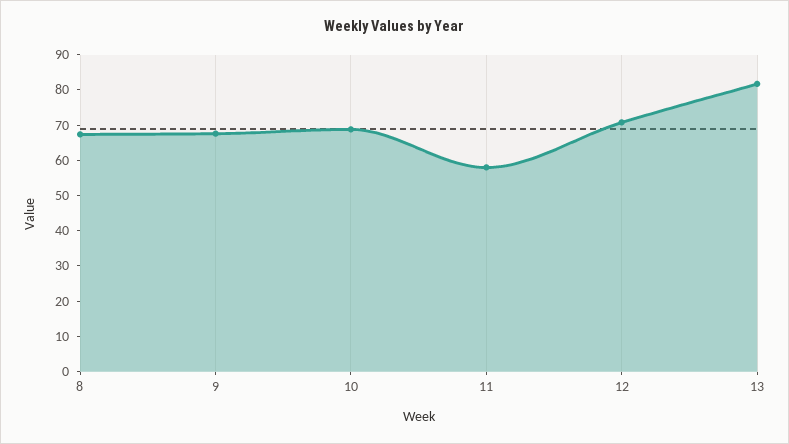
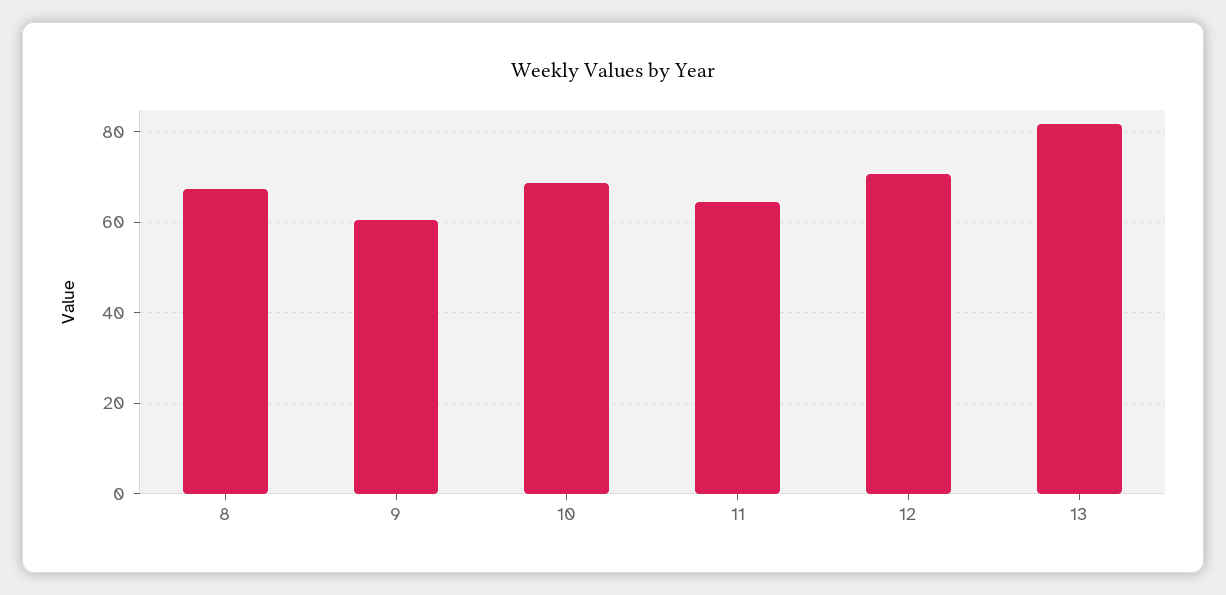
  {
    "8": 68,
-   "9": 67.5,
+   "9": 60,
    "10": 68,
-   "11": 57.5,
+   "11": 64,
    "12": 70,
    "13": 82
  }

